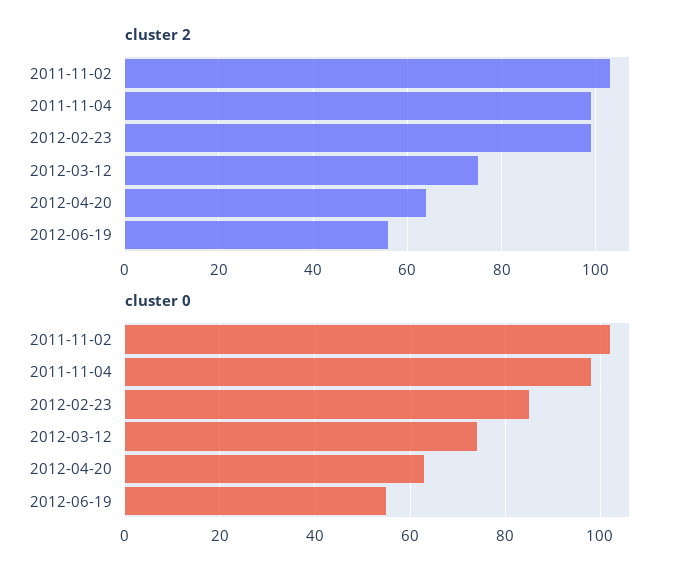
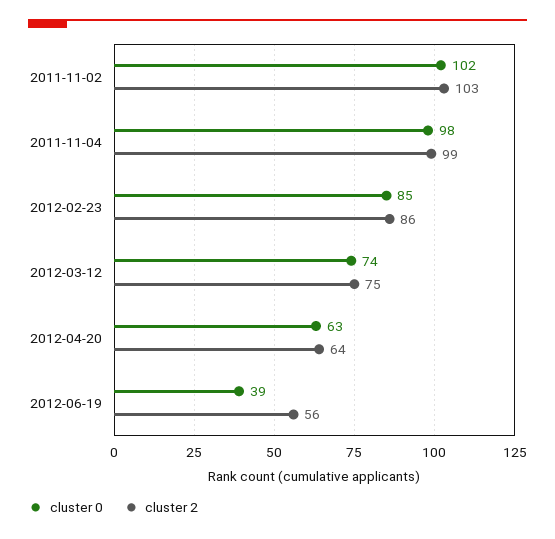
  {
    "cluster 2": {
      "2011-11-02": 103,
      "2011-11-04": 99,
-     "2012-02-23": 100,
+     "2012-02-23": 86,
      "2012-03-12": 75,
      "2012-04-20": 64,
      "2012-06-19": 56
    },
    "cluster 0": {
      "2011-11-02": 102,
      "2011-11-04": 98,
      "2012-02-23": 85,
      "2012-03-12": 74,
      "2012-04-20": 63,
-     "2012-06-19": 55
+     "2012-06-19": 39
    }
  }

